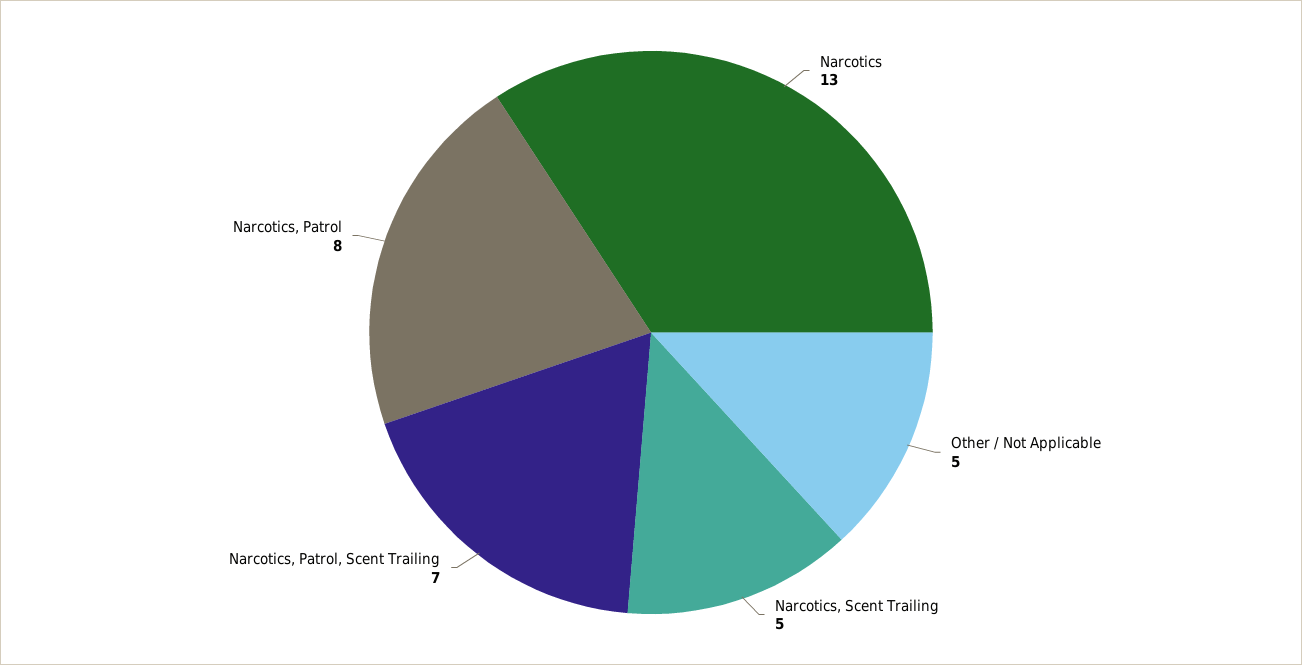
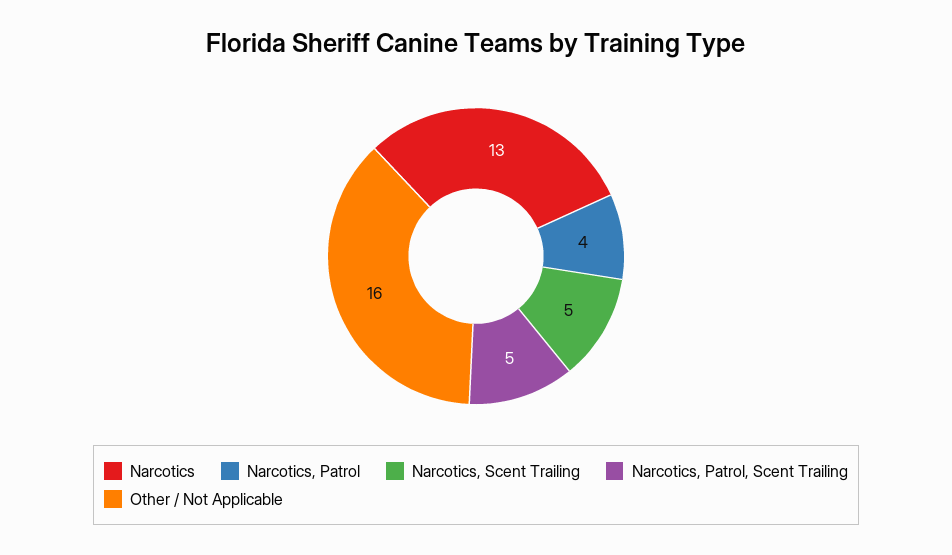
  {
    "Narcotics": 13,
-   "Other / Not Applicable": 5,
+   "Other / Not Applicable": 16,
    "Narcotics, Scent Trailing": 5,
-   "Narcotics, Patrol, Scent Trailing": 7,
+   "Narcotics, Patrol, Scent Trailing": 5,
-   "Narcotics, Patrol": 8
+   "Narcotics, Patrol": 4
  }

